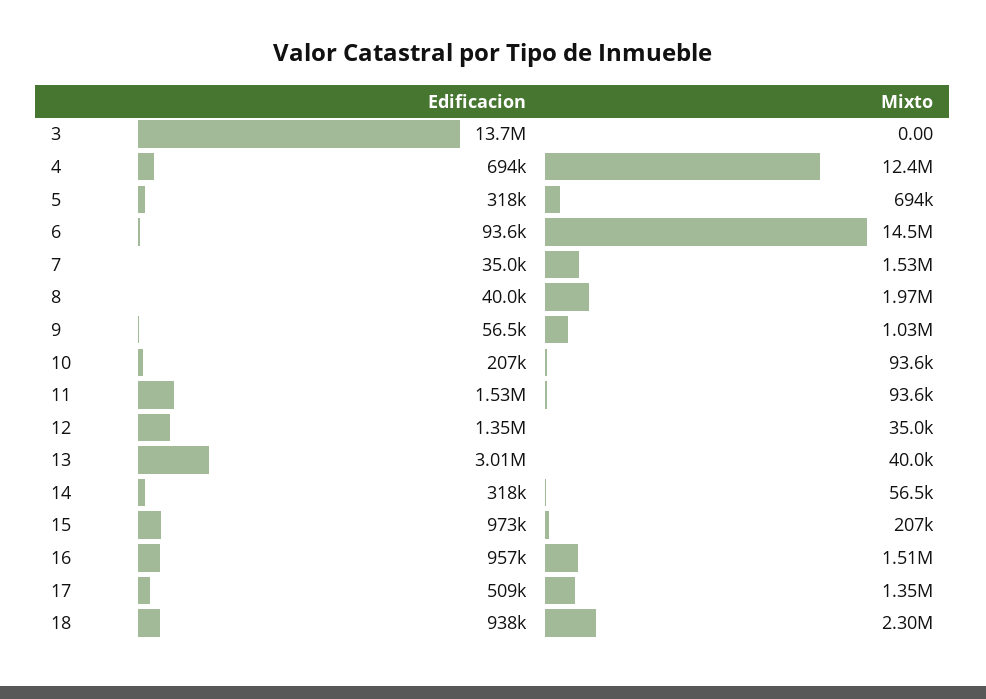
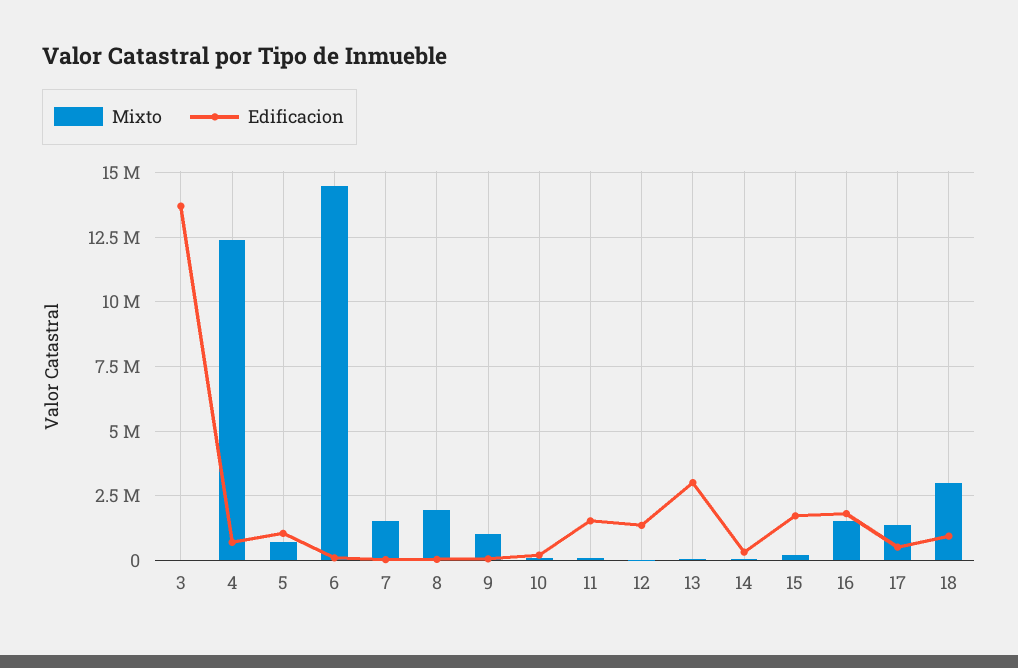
  {
    "Edificacion": {
      "3": 13700000,
      "4": 694000,
-     "5": 318000,
+     "5": 1000000,
      "6": 93600,
      "7": 35000,
      "8": 40000,
      "9": 56500,
      "10": 207000,
      "11": 1530000,
      "12": 1350000,
      "13": 3010000,
      "14": 318000,
-     "15": 973000,
+     "15": 1750000,
-     "16": 957000,
+     "16": 1750000,
      "17": 509000,
      "18": 938000
    },
    "Mixto": {
      "3": 0,
      "4": 12400000,
      "5": 694000,
      "6": 14500000,
      "7": 1530000,
      "8": 1970000,
      "9": 1030000,
      "10": 93600,
      "11": 93600,
      "12": 35000,
      "13": 40000,
      "14": 56500,
      "15": 207000,
      "16": 1510000,
      "17": 1350000,
-     "18": 2300000
+     "18": 3000000
    }
  }

